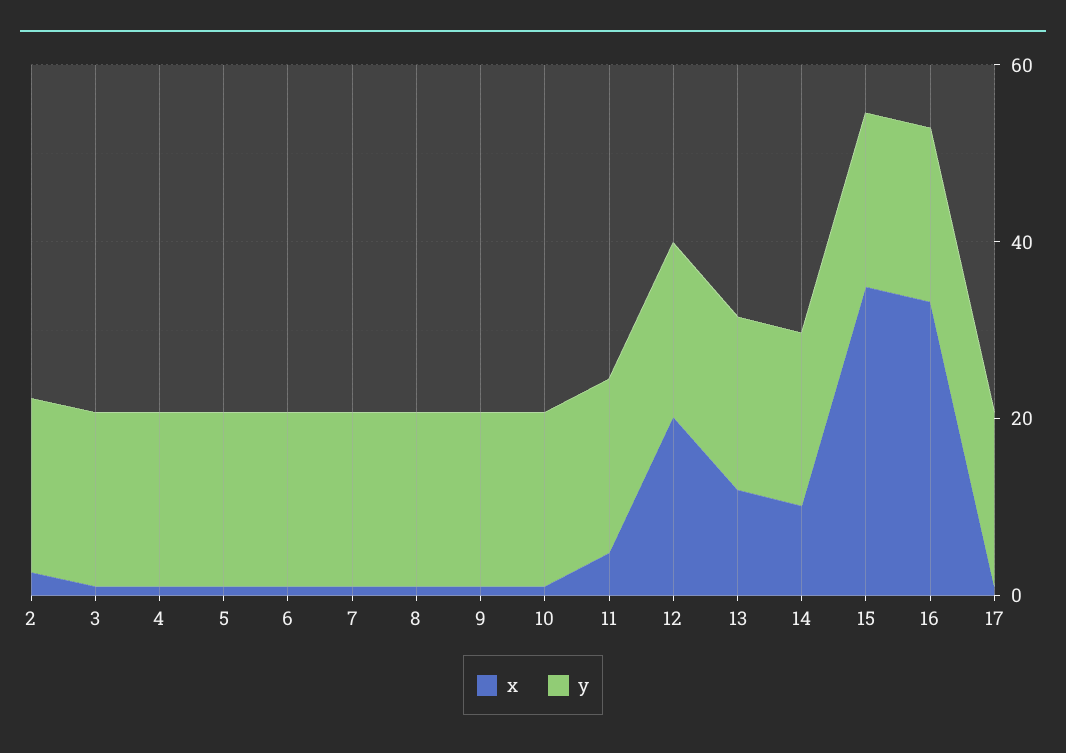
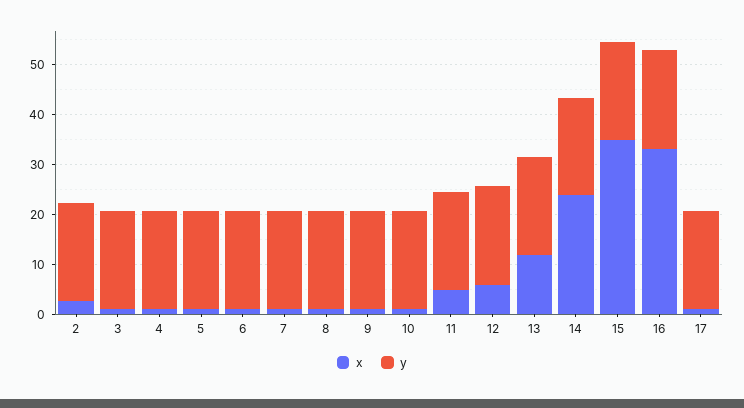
  {
    "x": {
      "2": 2,
      "3": 2,
      "4": 2,
      "5": 2,
      "6": 2,
      "7": 2,
      "8": 2,
      "9": 2,
      "10": 2,
      "11": 4,
-     "12": 20,
+     "12": 6,
      "13": 12,
-     "14": 10,
+     "14": 24,
      "15": 34,
      "16": 34,
      "17": 2
    },
    "y": {
      "2": 20,
      "3": 20,
      "4": 20,
      "5": 20,
      "6": 20,
      "7": 20,
      "8": 20,
      "9": 20,
      "10": 20,
      "11": 20,
      "12": 20,
      "13": 20,
      "14": 20,
      "15": 20,
      "16": 20,
      "17": 20
    }
  }

